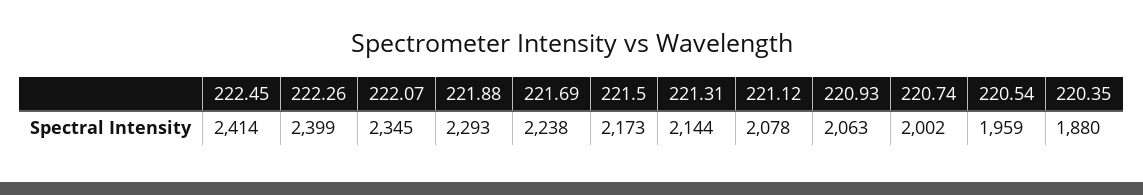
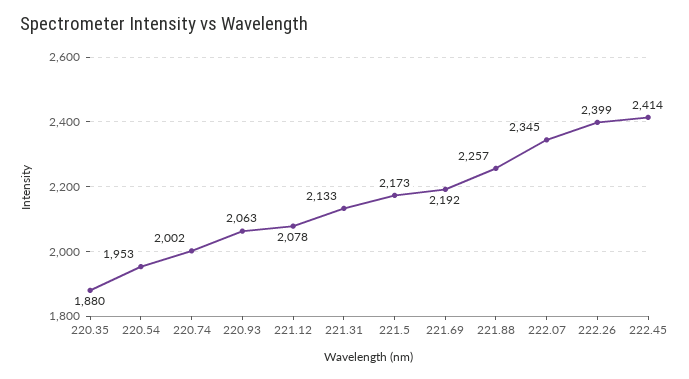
  {
    "222.45": 2414,
    "222.26": 2399,
    "222.07": 2345,
-   "221.88": 2293,
+   "221.88": 2257,
-   "221.69": 2238,
+   "221.69": 2192,
    "221.5": 2173,
-   "221.31": 2144,
+   "221.31": 2133,
    "221.12": 2078,
    "220.93": 2063,
    "220.74": 2002,
-   "220.54": 1959,
+   "220.54": 1953,
    "220.35": 1880
  }

